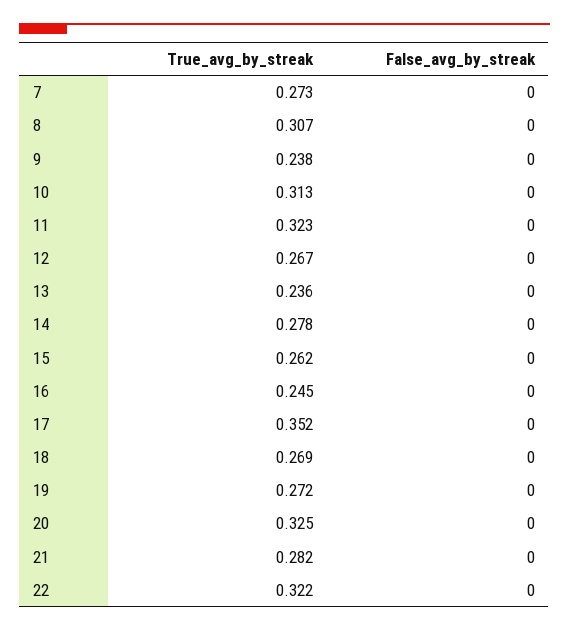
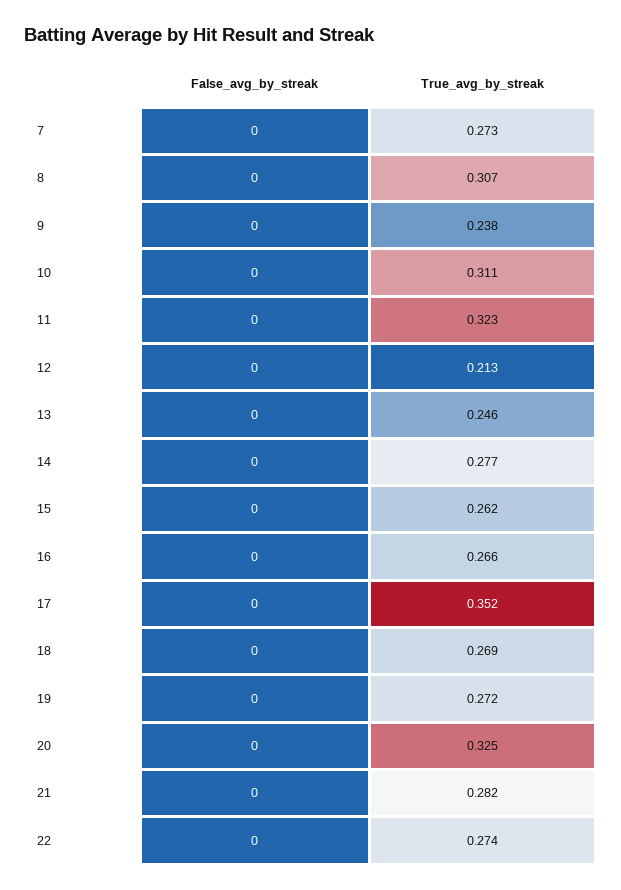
  {
    "True_avg_by_streak": {
      "7": 0.273,
      "8": 0.307,
      "9": 0.238,
-     "10": 0.313,
+     "10": 0.311,
      "11": 0.323,
-     "12": 0.267,
+     "12": 0.213,
-     "13": 0.236,
+     "13": 0.246,
-     "14": 0.278,
+     "14": 0.277,
      "15": 0.262,
-     "16": 0.245,
+     "16": 0.266,
      "17": 0.352,
      "18": 0.269,
      "19": 0.272,
      "20": 0.325,
      "21": 0.282,
-     "22": 0.322
+     "22": 0.274
    },
    "False_avg_by_streak": {
      "7": 0,
      "8": 0,
      "9": 0,
      "10": 0,
      "11": 0,
      "12": 0,
      "13": 0,
      "14": 0,
      "15": 0,
      "16": 0,
      "17": 0,
      "18": 0,
      "19": 0,
      "20": 0,
      "21": 0,
      "22": 0
    }
  }

